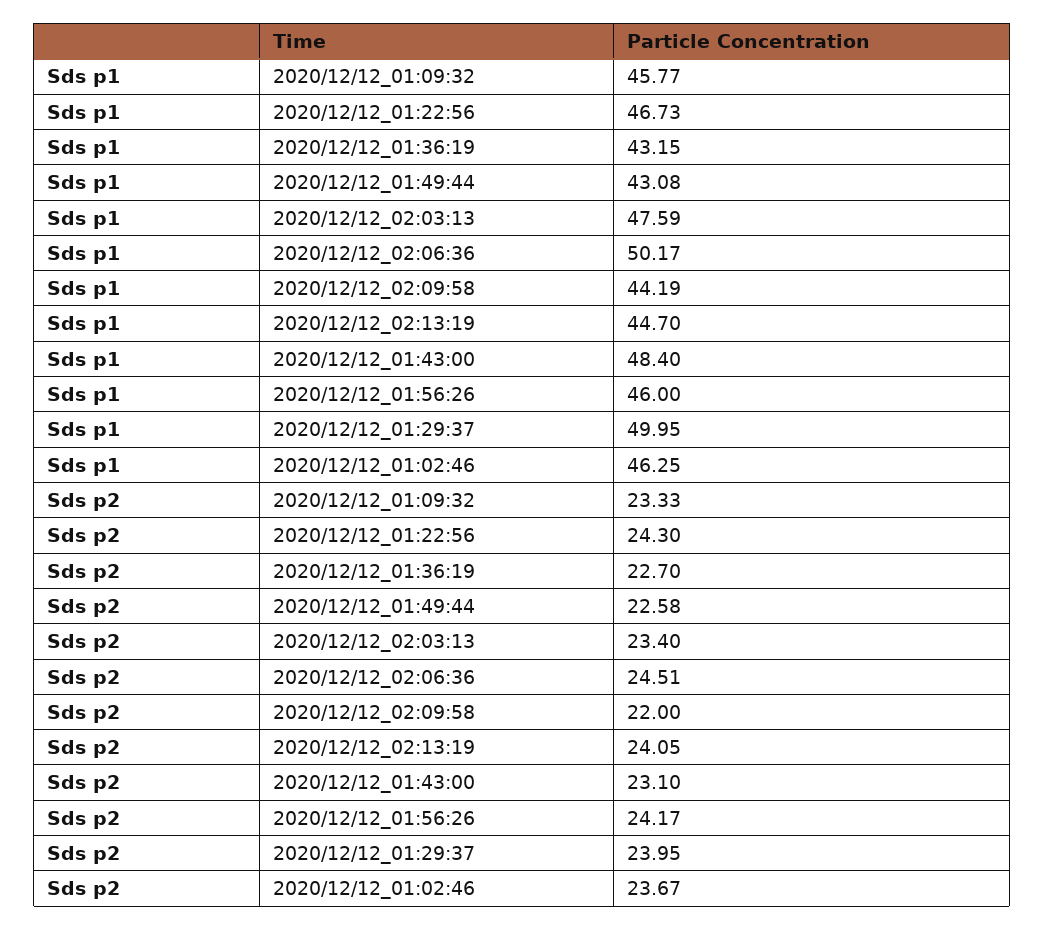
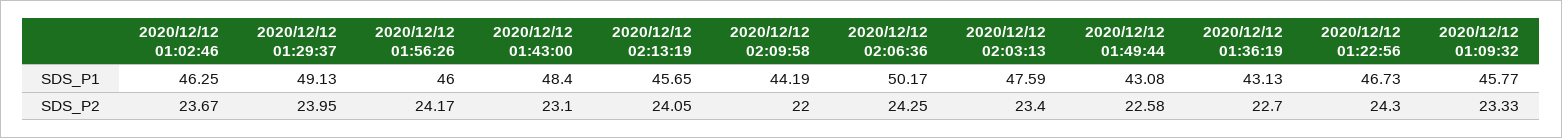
  {
    "Sds p1": {
      "2020/12/12_01:09:32": 45.77,
      "2020/12/12_01:22:56": 46.73,
-     "2020/12/12_01:36:19": 43.15,
+     "2020/12/12_01:36:19": 43.13,
      "2020/12/12_01:49:44": 43.08,
      "2020/12/12_02:03:13": 47.59,
      "2020/12/12_02:06:36": 50.17,
      "2020/12/12_02:09:58": 44.19,
-     "2020/12/12_02:13:19": 44.7,
+     "2020/12/12_02:13:19": 45.65,
      "2020/12/12_01:43:00": 48.4,
      "2020/12/12_01:56:26": 46,
-     "2020/12/12_01:29:37": 49.95,
+     "2020/12/12_01:29:37": 49.13,
      "2020/12/12_01:02:46": 46.25
    },
    "Sds p2": {
      "2020/12/12_01:09:32": 23.33,
      "2020/12/12_01:22:56": 24.3,
      "2020/12/12_01:36:19": 22.7,
      "2020/12/12_01:49:44": 22.58,
      "2020/12/12_02:03:13": 23.4,
-     "2020/12/12_02:06:36": 24.51,
+     "2020/12/12_02:06:36": 24.25,
      "2020/12/12_02:09:58": 22,
      "2020/12/12_02:13:19": 24.05,
      "2020/12/12_01:43:00": 23.1,
      "2020/12/12_01:56:26": 24.17,
      "2020/12/12_01:29:37": 23.95,
      "2020/12/12_01:02:46": 23.67
    }
  }

